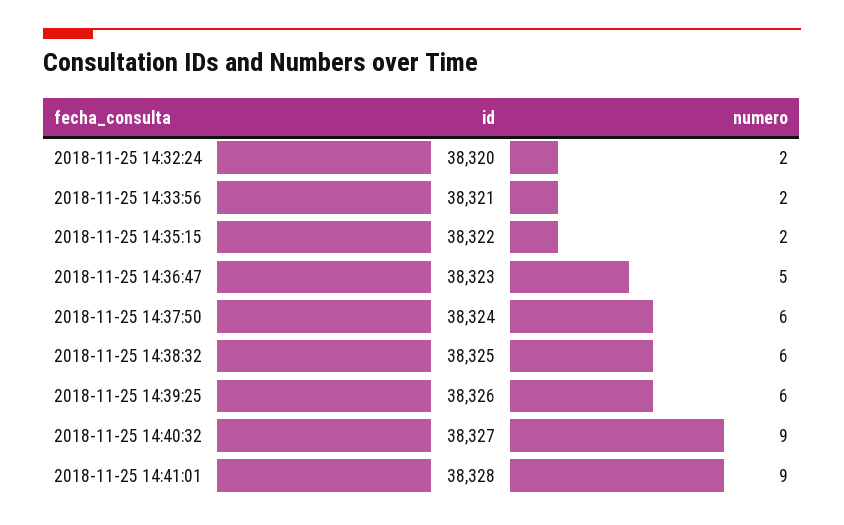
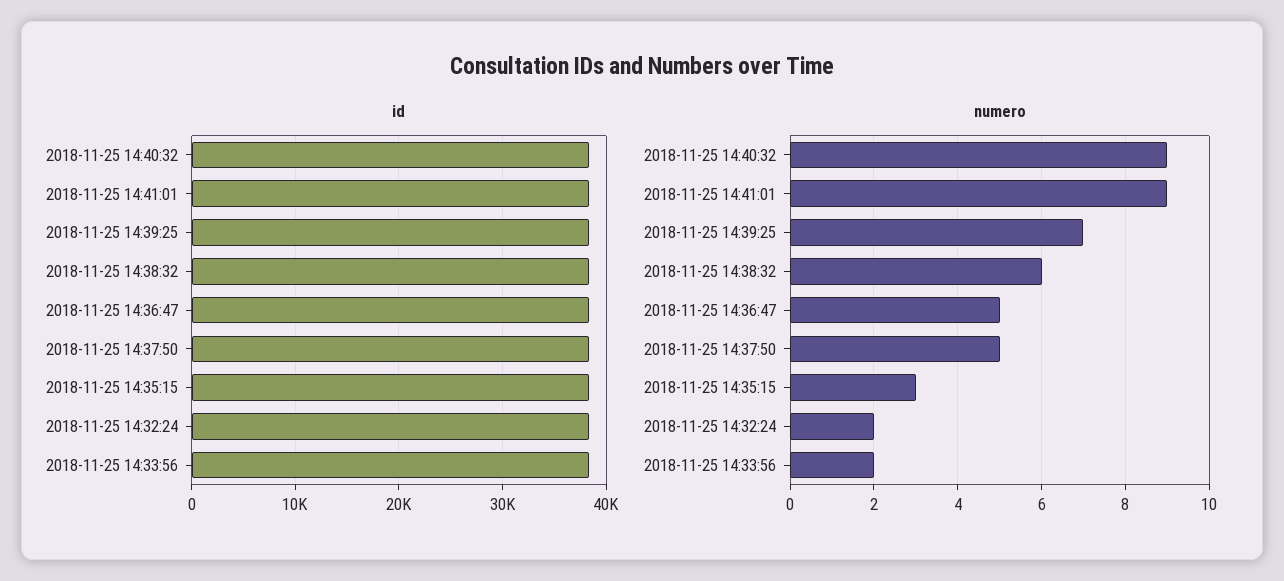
  {
    "id": {
      "2018-11-25 14:32:24": 38320,
      "2018-11-25 14:33:56": 38321,
      "2018-11-25 14:35:15": 38322,
      "2018-11-25 14:36:47": 38323,
      "2018-11-25 14:37:50": 38324,
      "2018-11-25 14:38:32": 38325,
      "2018-11-25 14:39:25": 38326,
      "2018-11-25 14:40:32": 38327,
      "2018-11-25 14:41:01": 38328
    },
    "numero": {
      "2018-11-25 14:32:24": 2,
      "2018-11-25 14:33:56": 2,
-     "2018-11-25 14:35:15": 2,
+     "2018-11-25 14:35:15": 3,
      "2018-11-25 14:36:47": 5,
-     "2018-11-25 14:37:50": 6,
+     "2018-11-25 14:37:50": 5,
      "2018-11-25 14:38:32": 6,
-     "2018-11-25 14:39:25": 6,
+     "2018-11-25 14:39:25": 7,
      "2018-11-25 14:40:32": 9,
      "2018-11-25 14:41:01": 9
    }
  }

